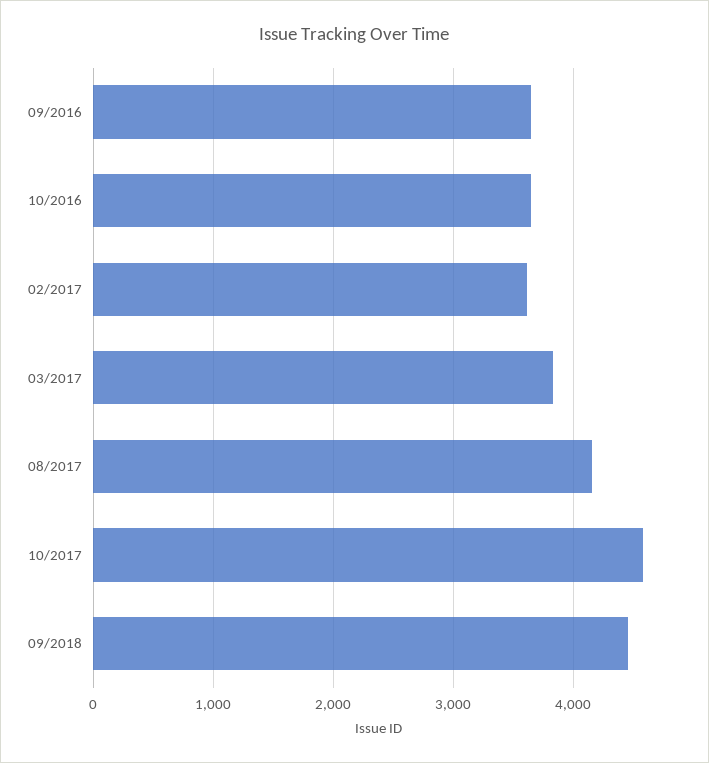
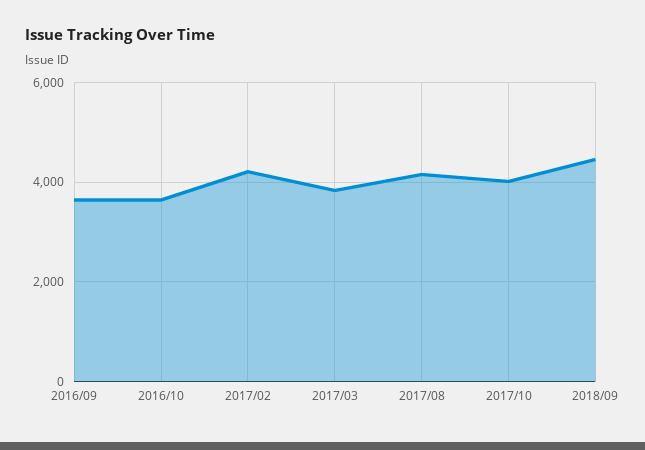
  {
    "09/2016": 3600,
    "10/2016": 3600,
-   "02/2017": 3600,
+   "02/2017": 4200,
    "03/2017": 3800,
    "08/2017": 4200,
-   "10/2017": 4600,
+   "10/2017": 4000,
    "09/2018": 4500
  }

